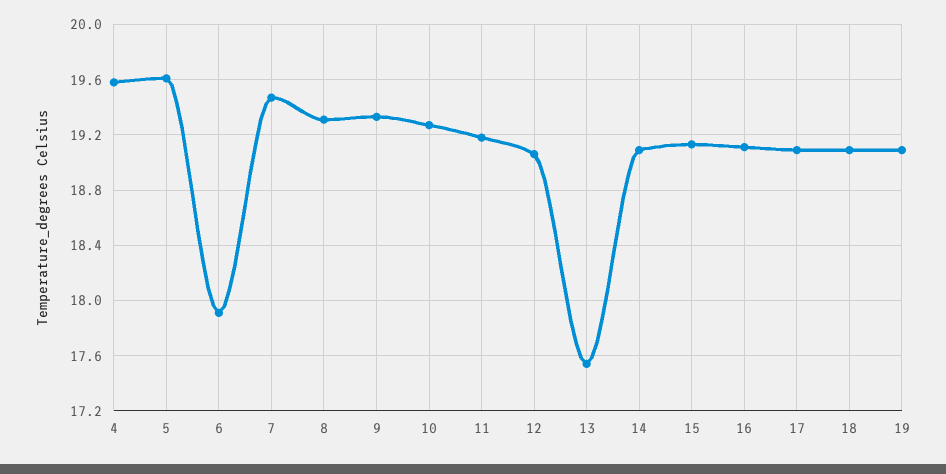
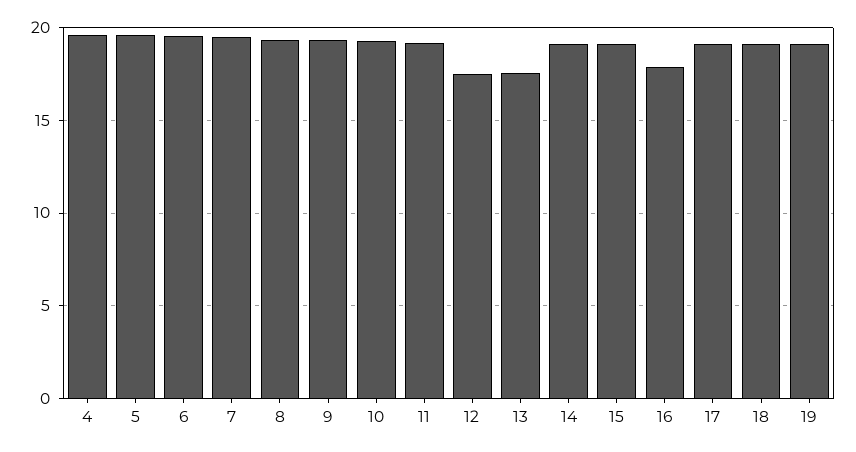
  {
    "4": 19.6,
    "5": 19.6,
-   "6": 17.9,
+   "6": 19.5,
    "7": 19.45,
    "8": 19.3,
    "9": 19.35,
    "10": 19.25,
    "11": 19.2,
-   "12": 19.05,
+   "12": 17.5,
    "13": 17.55,
    "14": 19.1,
    "15": 19.15,
-   "16": 19.1,
+   "16": 18,
    "17": 19.1,
    "18": 19.1,
    "19": 19.1
  }

